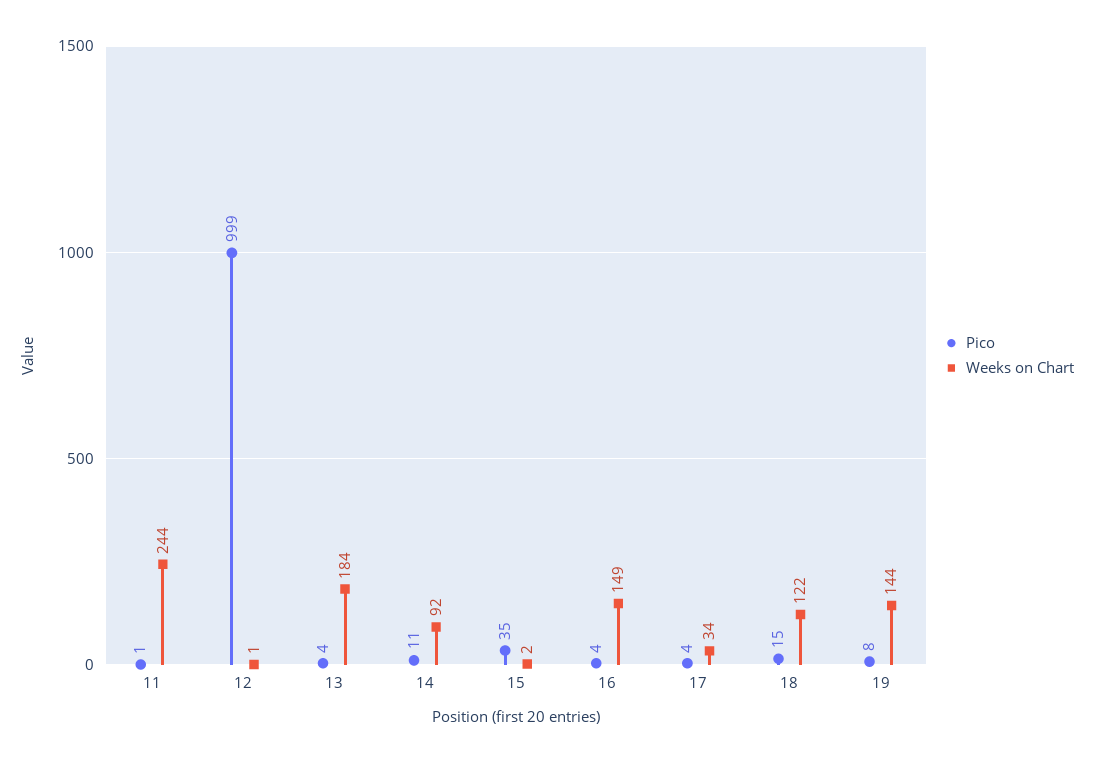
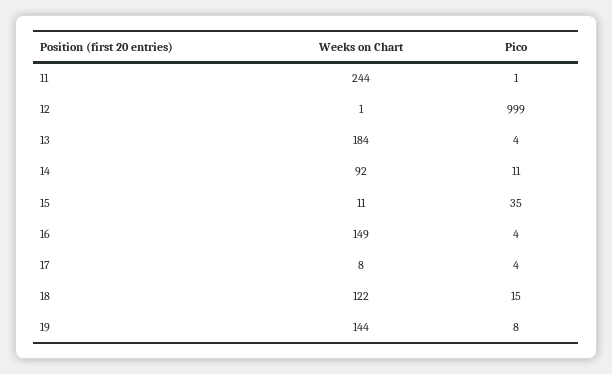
  {
    "Pico": {
      "11": 1,
      "12": 999,
      "13": 4,
      "14": 11,
      "15": 35,
      "16": 4,
      "17": 4,
      "18": 15,
      "19": 8
    },
    "Weeks on Chart": {
      "11": 244,
      "12": 1,
      "13": 184,
      "14": 92,
-     "15": 2,
+     "15": 11,
      "16": 149,
-     "17": 34,
+     "17": 8,
      "18": 122,
      "19": 144
    }
  }

